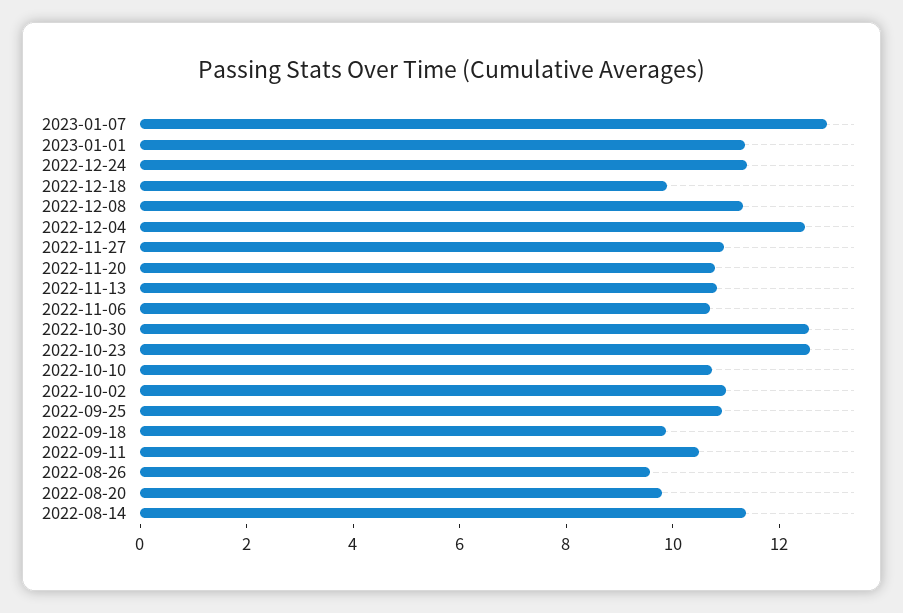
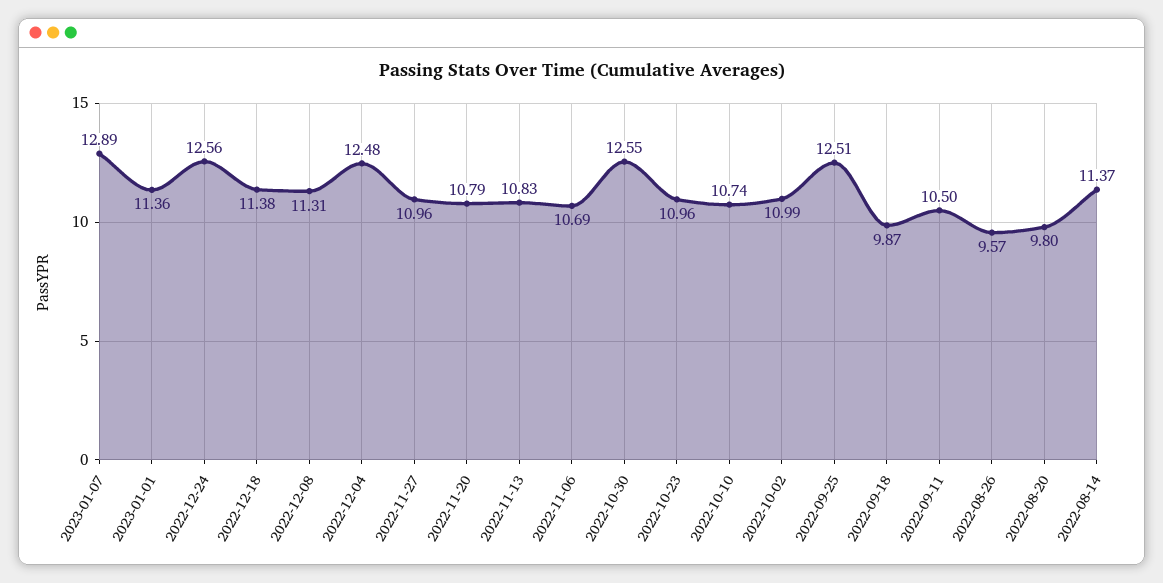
  {
    "2023-01-07": 12.89,
    "2023-01-01": 11.36,
-   "2022-12-24": 11.5,
+   "2022-12-24": 12.56,
-   "2022-12-18": 10,
+   "2022-12-18": 11.38,
    "2022-12-08": 11.31,
    "2022-12-04": 12.48,
    "2022-11-27": 10.96,
    "2022-11-20": 10.79,
    "2022-11-13": 10.83,
    "2022-11-06": 10.69,
    "2022-10-30": 12.55,
-   "2022-10-23": 12.5,
+   "2022-10-23": 10.96,
    "2022-10-10": 10.74,
    "2022-10-02": 10.99,
-   "2022-09-25": 11,
+   "2022-09-25": 12.51,
    "2022-09-18": 9.87,
    "2022-09-11": 10.5,
    "2022-08-26": 9.57,
    "2022-08-20": 9.8,
    "2022-08-14": 11.37
  }

